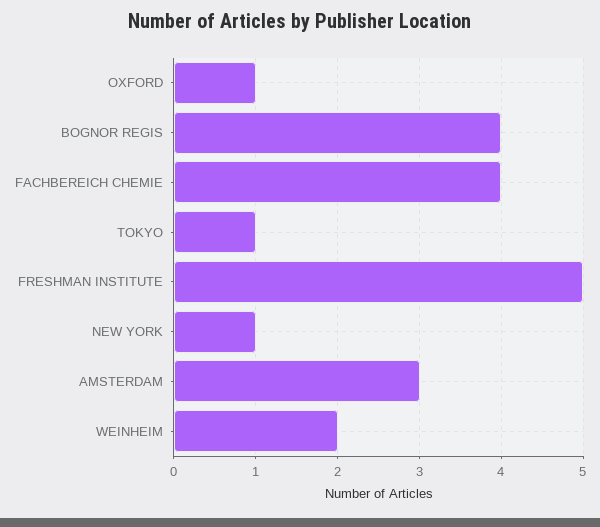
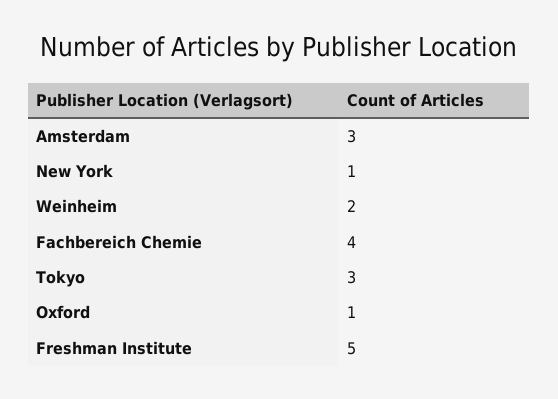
  {
    "OXFORD": 1,
-   "BOGNOR REGIS": 4,
    "FACHBEREICH CHEMIE": 4,
-   "TOKYO": 1,
+   "TOKYO": 3,
    "FRESHMAN INSTITUTE": 5,
    "NEW YORK": 1,
    "AMSTERDAM": 3,
    "WEINHEIM": 2
  }

